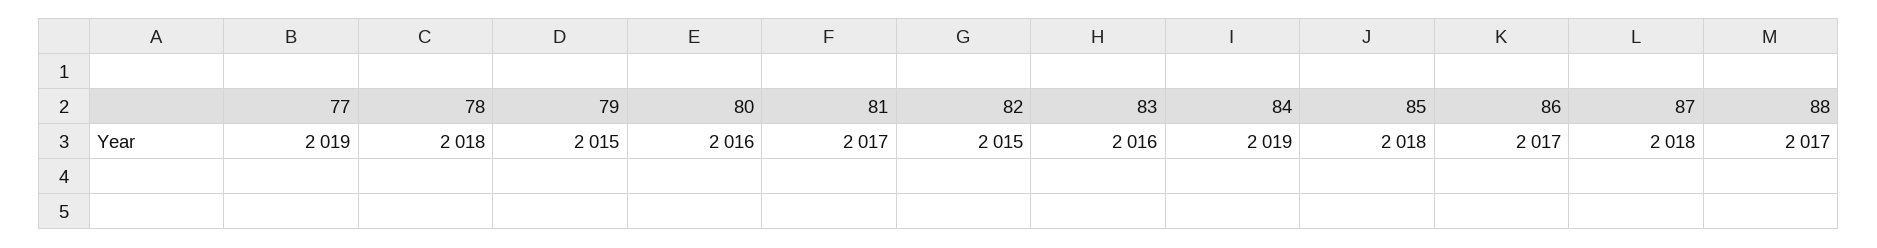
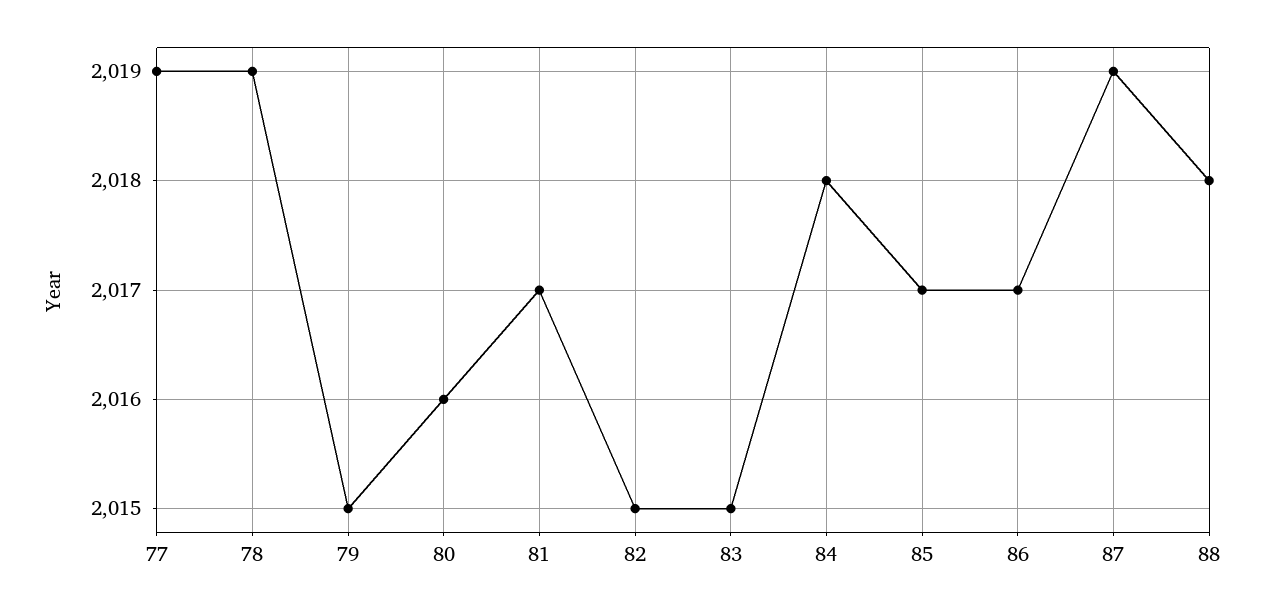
  {
    "77": 2019,
-   "78": 2018,
+   "78": 2019,
    "79": 2015,
    "80": 2016,
    "81": 2017,
    "82": 2015,
-   "83": 2016,
+   "83": 2015,
-   "84": 2019,
+   "84": 2018,
-   "85": 2018,
+   "85": 2017,
    "86": 2017,
-   "87": 2018,
+   "87": 2019,
-   "88": 2017
+   "88": 2018
  }

